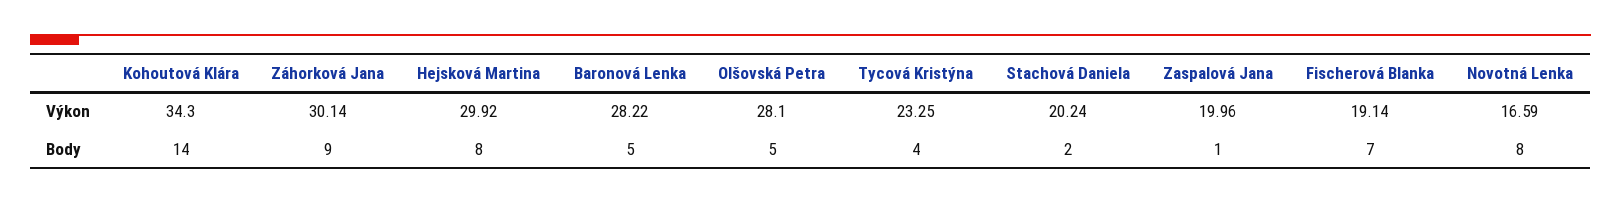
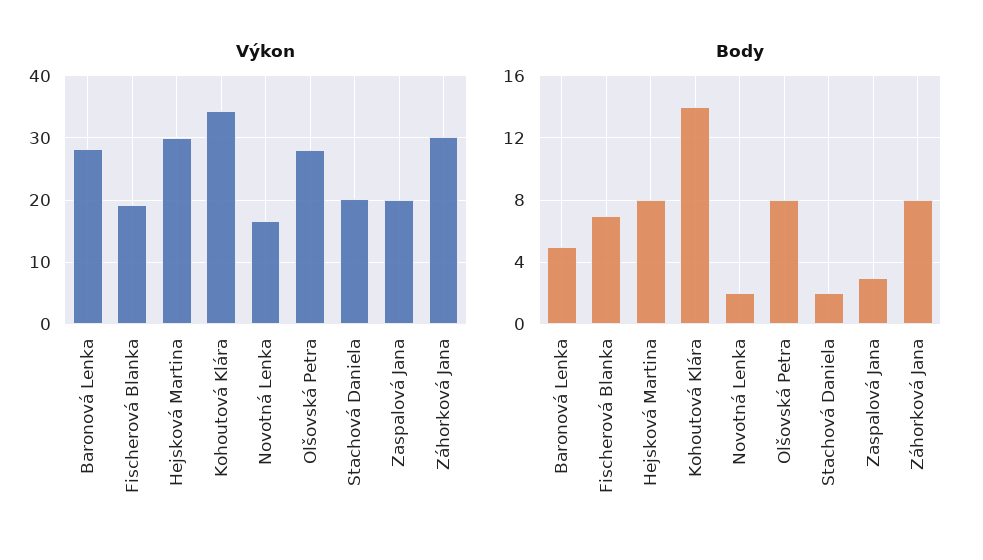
  {
    "Výkon": {
      "Kohoutová Klára": 34.3,
      "Záhorková Jana": 30.14,
      "Hejsková Martina": 29.92,
      "Baronová Lenka": 28.22,
      "Olšovská Petra": 28.1,
-     "Tycová Kristýna": 23.25,
      "Stachová Daniela": 20.24,
      "Zaspalová Jana": 19.96,
      "Fischerová Blanka": 19.14,
      "Novotná Lenka": 16.59
    },
    "Body": {
      "Kohoutová Klára": 14,
-     "Záhorková Jana": 9,
+     "Záhorková Jana": 8,
      "Hejsková Martina": 8,
      "Baronová Lenka": 5,
-     "Olšovská Petra": 5,
+     "Olšovská Petra": 8,
-     "Tycová Kristýna": 4,
      "Stachová Daniela": 2,
-     "Zaspalová Jana": 1,
+     "Zaspalová Jana": 3,
      "Fischerová Blanka": 7,
-     "Novotná Lenka": 8
+     "Novotná Lenka": 2
    }
  }

